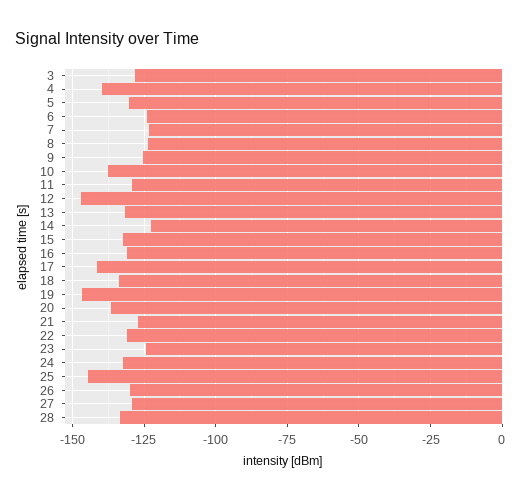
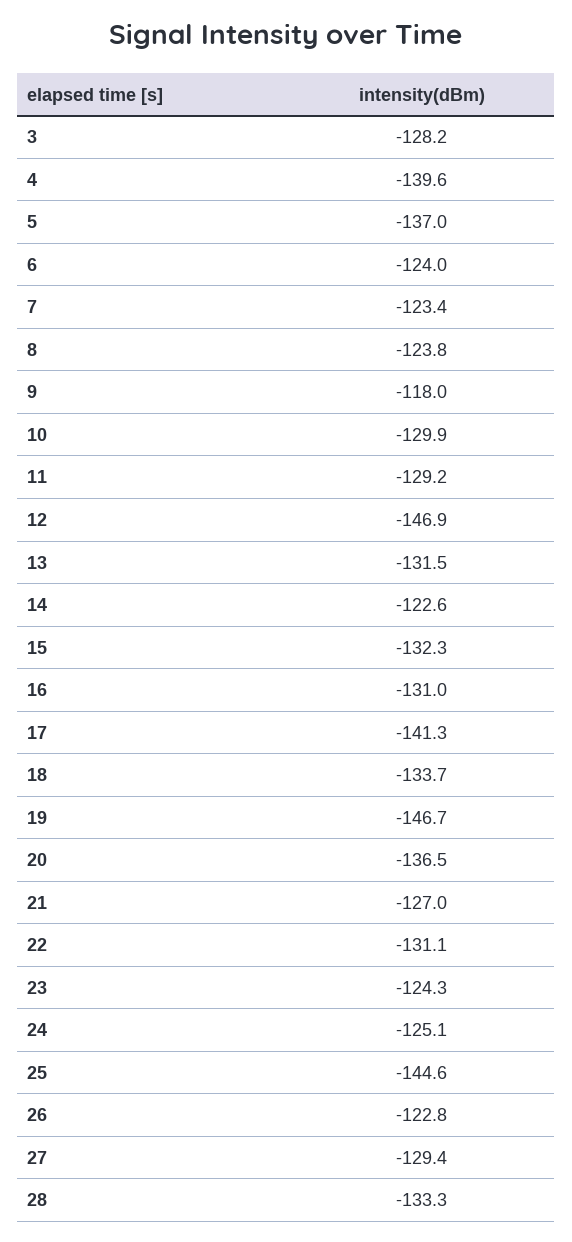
  {
    "3": -128.2,
    "4": -139.6,
-   "5": -130,
+   "5": -137,
    "6": -124,
    "7": -123.4,
    "8": -123.8,
-   "9": -125,
+   "9": -118,
-   "10": -137.5,
+   "10": -129.9,
    "11": -129.2,
    "12": -146.9,
    "13": -131.5,
    "14": -122.6,
    "15": -132.3,
    "16": -131,
    "17": -141.3,
    "18": -133.7,
    "19": -146.7,
    "20": -136.5,
    "21": -127,
    "22": -131.1,
    "23": -124.3,
-   "24": -132.5,
+   "24": -125.1,
    "25": -144.6,
-   "26": -130,
+   "26": -122.8,
    "27": -129.4,
    "28": -133.3
  }

